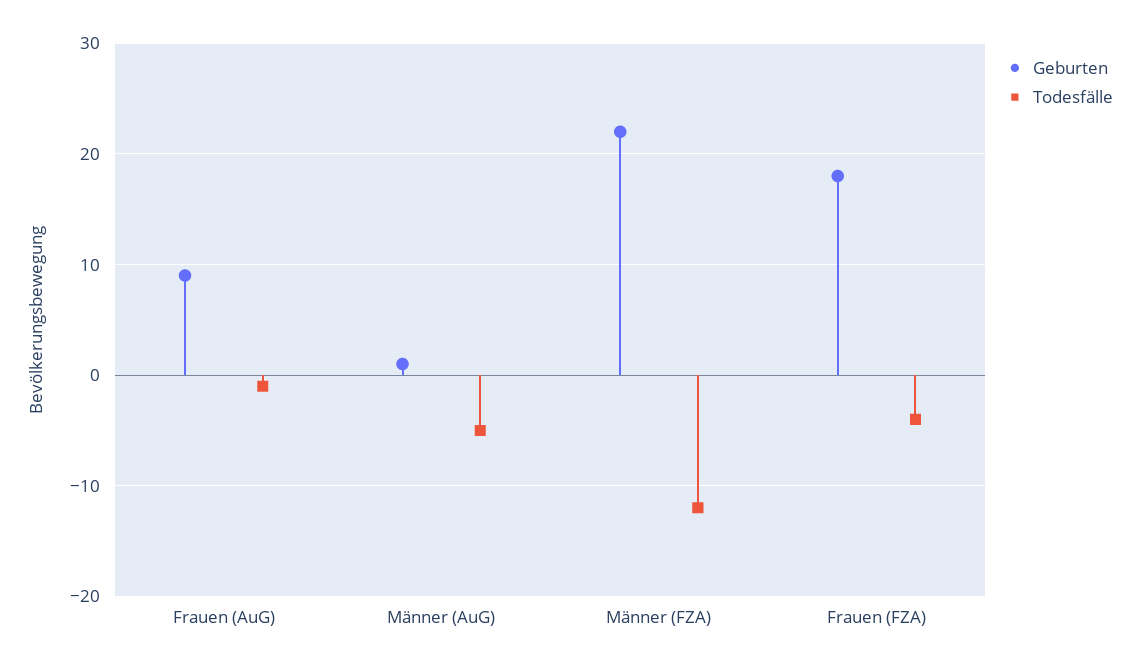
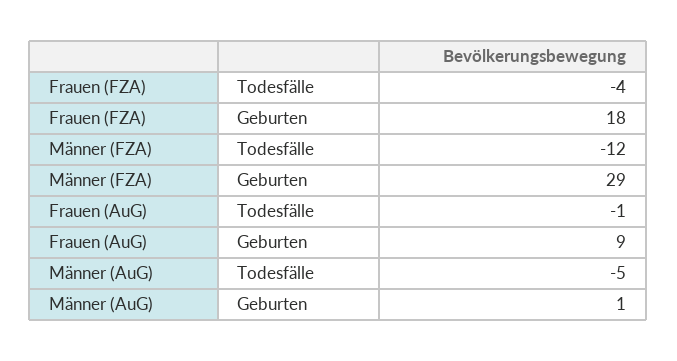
  {
    "Geburten": {
      "Frauen (AuG)": 9,
      "Männer (AuG)": 1,
-     "Männer (FZA)": 22,
+     "Männer (FZA)": 29,
      "Frauen (FZA)": 18
    },
    "Todesfälle": {
      "Frauen (AuG)": -1,
      "Männer (AuG)": -5,
      "Männer (FZA)": -12,
      "Frauen (FZA)": -4
    }
  }

